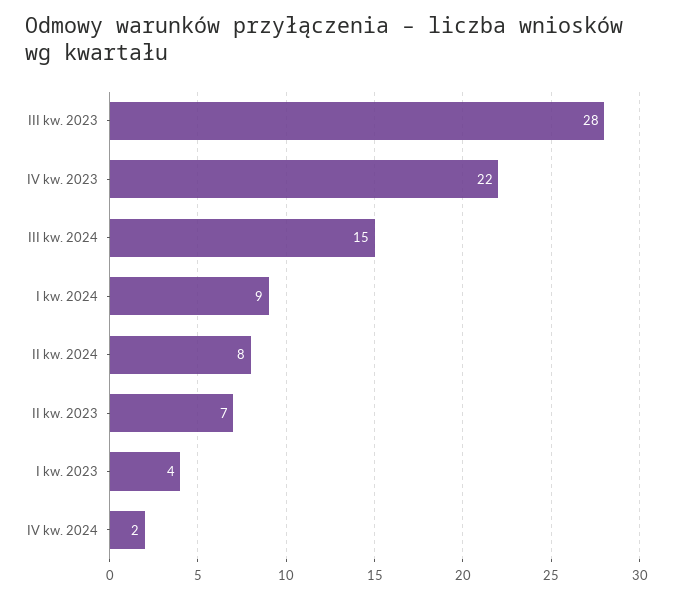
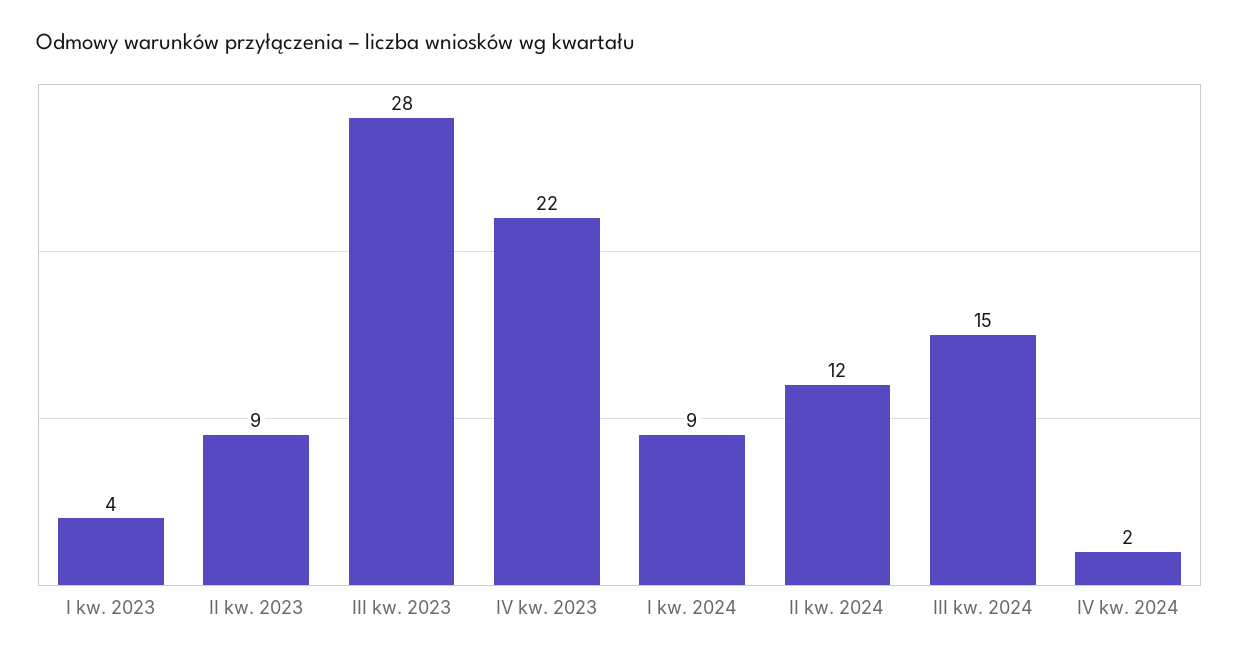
  {
    "III kw. 2023": 28,
    "IV kw. 2023": 22,
    "III kw. 2024": 15,
    "I kw. 2024": 9,
-   "II kw. 2024": 8,
+   "II kw. 2024": 12,
-   "II kw. 2023": 7,
+   "II kw. 2023": 9,
    "I kw. 2023": 4,
    "IV kw. 2024": 2
  }

